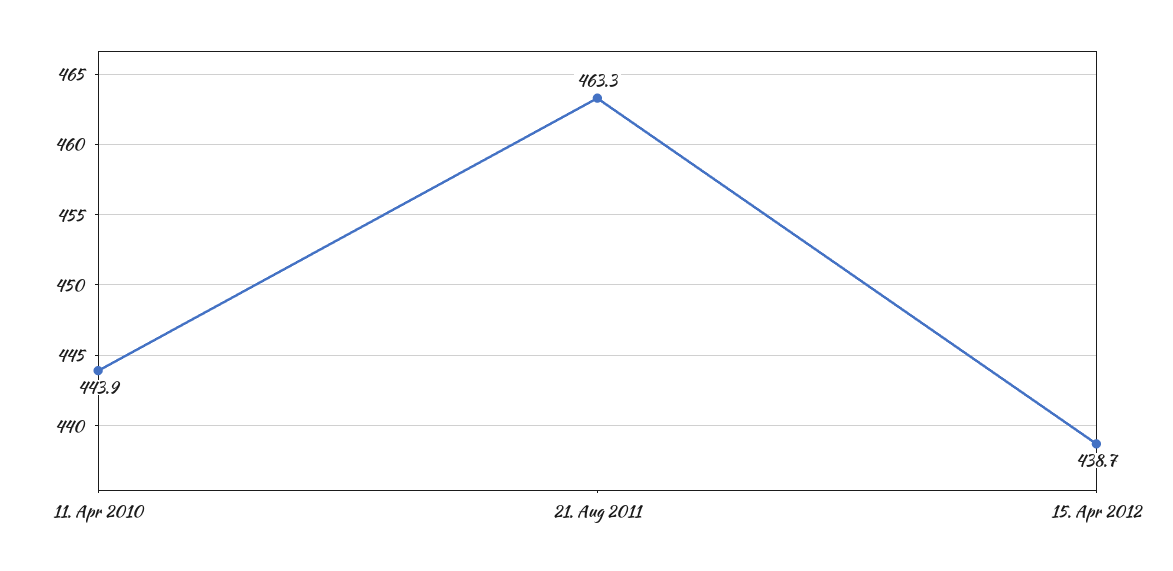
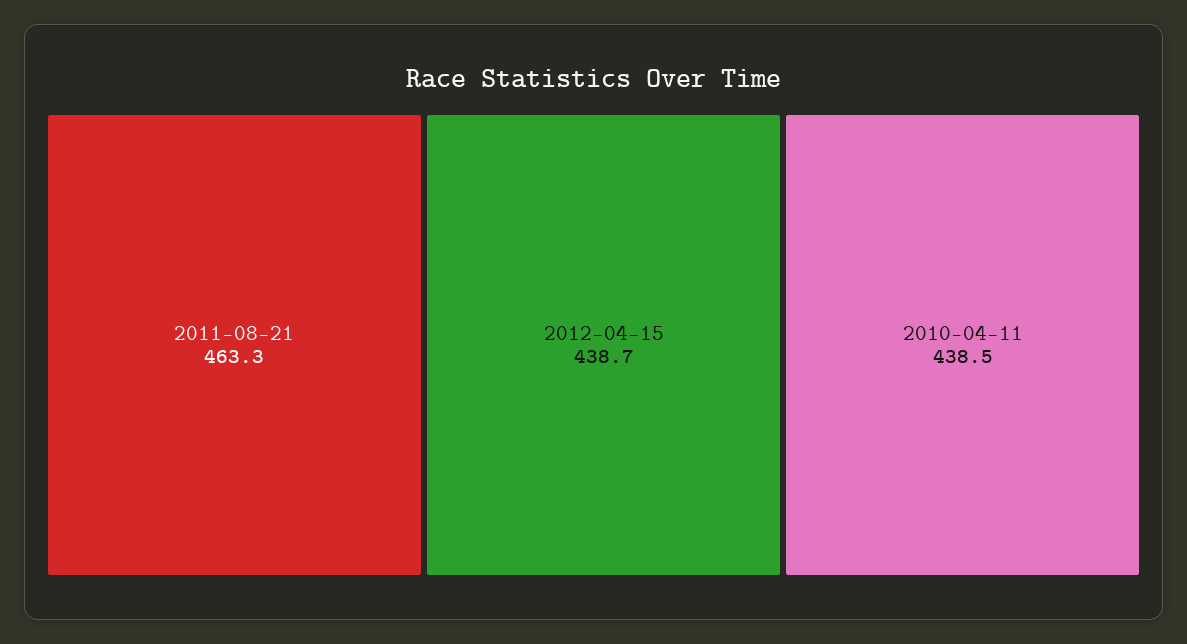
  {
-   "11. Apr 2010": 443.9,
+   "11. Apr 2010": 438.5,
    "21. Aug 2011": 463.3,
    "15. Apr 2012": 438.7
  }

